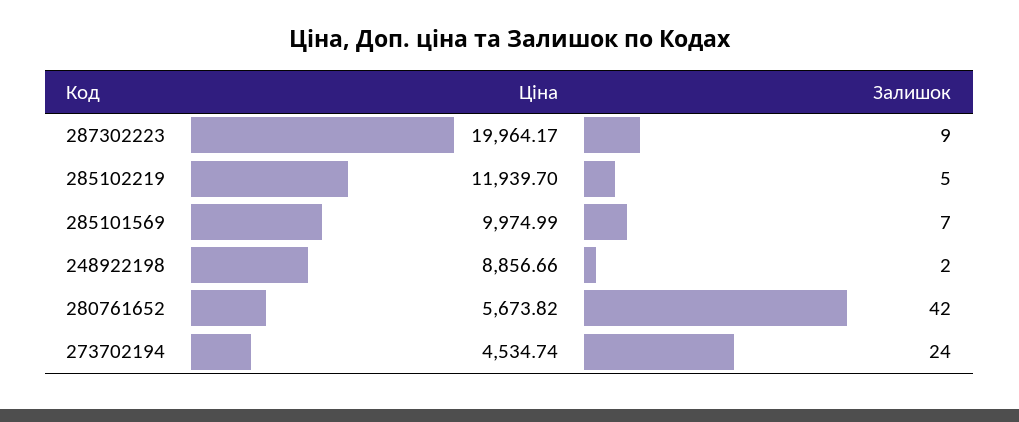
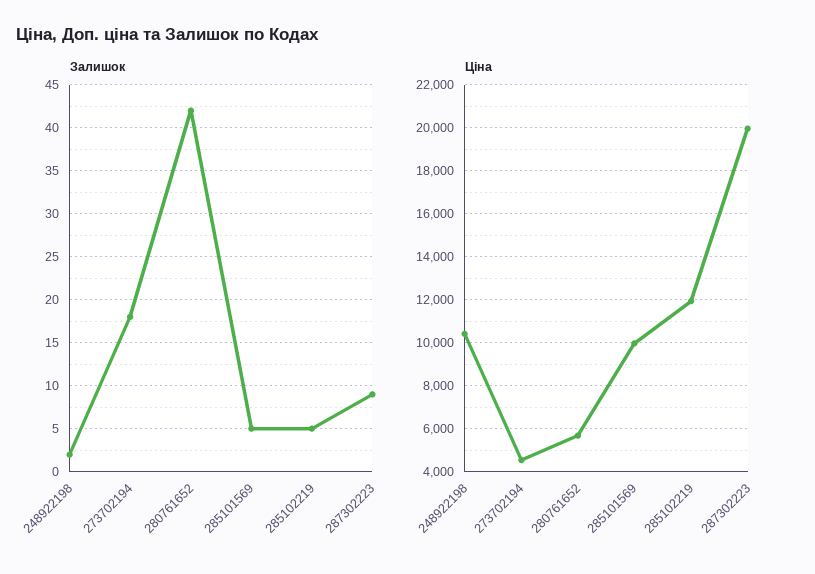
  {
    "Ціна": {
      "287302223": 19964.17,
      "285102219": 11939.7,
      "285101569": 9974.99,
-     "248922198": 8856.66,
+     "248922198": 10500,
      "280761652": 5673.82,
      "273702194": 4534.74
    },
    "Залишок": {
      "287302223": 9,
      "285102219": 5,
-     "285101569": 7,
+     "285101569": 5,
      "248922198": 2,
      "280761652": 42,
-     "273702194": 24
+     "273702194": 18
    }
  }

